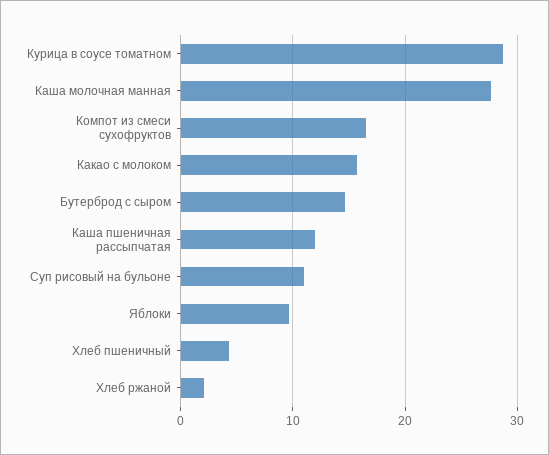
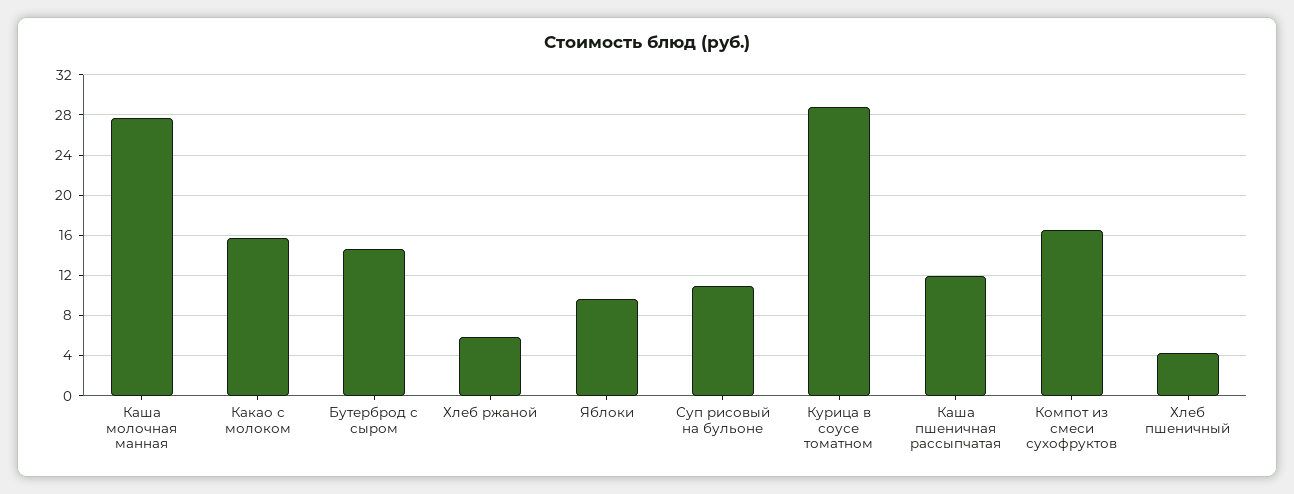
  {
    "Курица в соусе томатном": 29,
    "Каша молочная манная": 28,
    "Компот из смеси сухофруктов": 17,
    "Какао с молоком": 16,
    "Бутерброд с сыром": 15,
    "Каша пшеничная рассыпчатая": 12,
    "Суп рисовый на бульоне": 11,
    "Яблоки": 10,
    "Хлеб пшеничный": 4,
-   "Хлеб ржаной": 2
+   "Хлеб ржаной": 6
  }

